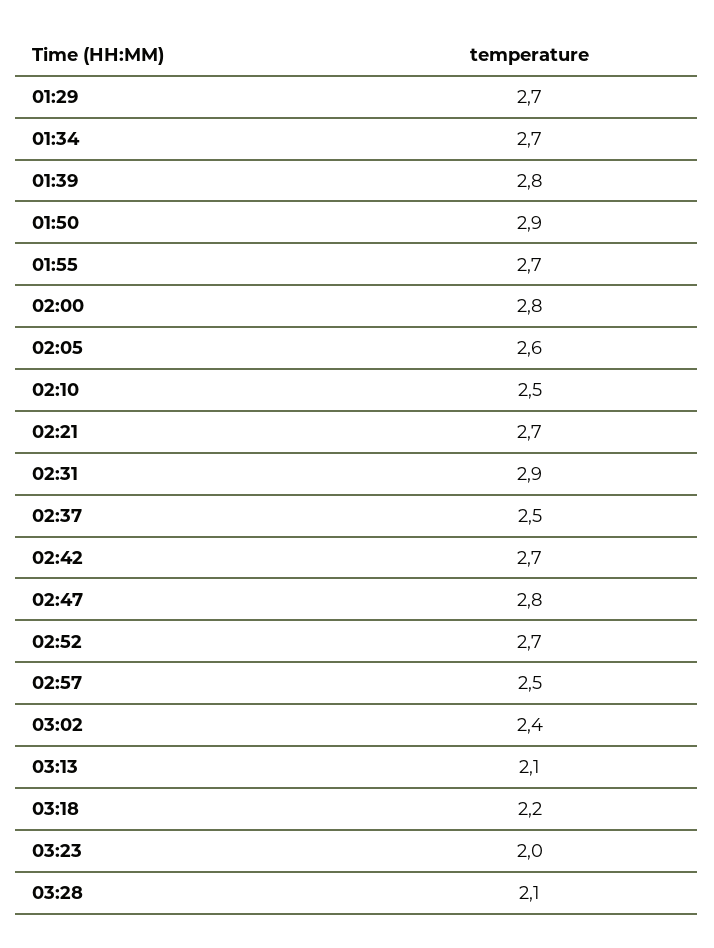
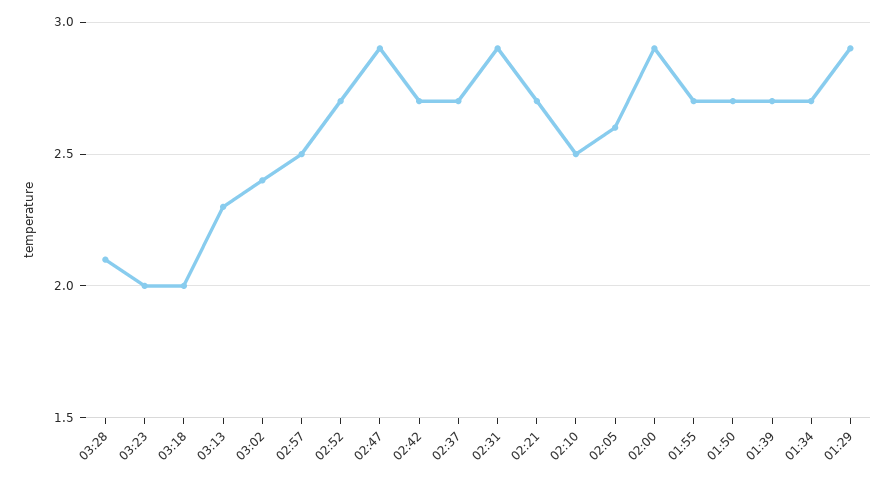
  {
-   "01:29": 2.7,
+   "01:29": 2.9,
    "01:34": 2.7,
-   "01:39": 2.8,
+   "01:39": 2.7,
-   "01:50": 2.9,
+   "01:50": 2.7,
    "01:55": 2.7,
-   "02:00": 2.8,
+   "02:00": 2.9,
    "02:05": 2.6,
    "02:10": 2.5,
    "02:21": 2.7,
    "02:31": 2.9,
-   "02:37": 2.5,
+   "02:37": 2.7,
    "02:42": 2.7,
-   "02:47": 2.8,
+   "02:47": 2.9,
    "02:52": 2.7,
    "02:57": 2.5,
    "03:02": 2.4,
-   "03:13": 2.1,
+   "03:13": 2.3,
-   "03:18": 2.2,
+   "03:18": 2,
    "03:23": 2,
    "03:28": 2.1
  }

